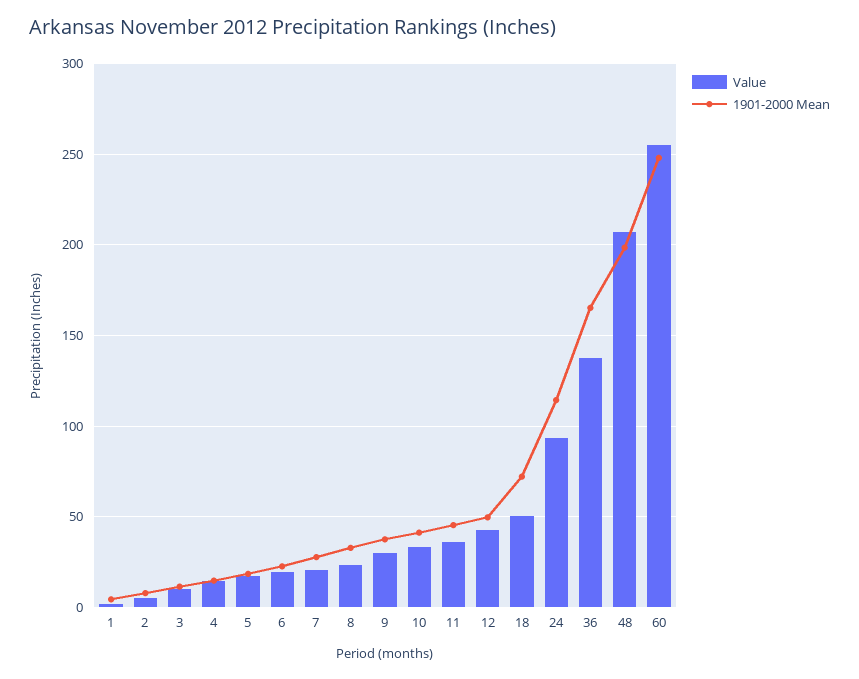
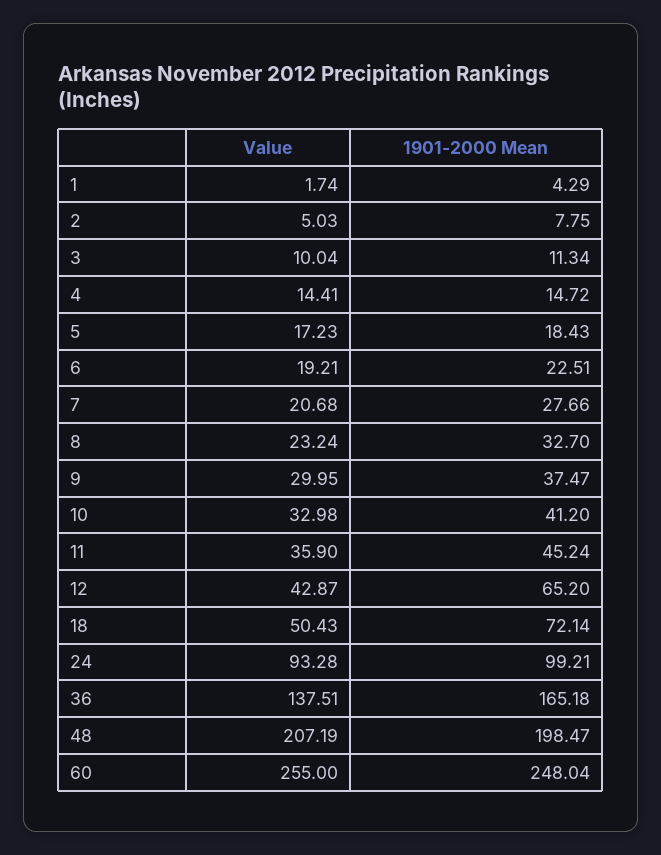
  {
    "Value": {
      "1": 1.74,
      "2": 5.03,
      "3": 10.04,
      "4": 14.41,
      "5": 17.23,
      "6": 19.21,
      "7": 20.68,
      "8": 23.24,
      "9": 29.95,
      "10": 32.98,
      "11": 35.9,
      "12": 42.87,
      "18": 50.43,
      "24": 93.28,
      "36": 137.51,
      "48": 207.19,
      "60": 255
    },
    "1901-2000 Mean": {
      "1": 4.29,
      "2": 7.75,
      "3": 11.34,
      "4": 14.72,
      "5": 18.43,
      "6": 22.51,
      "7": 27.66,
      "8": 32.7,
      "9": 37.47,
      "10": 41.2,
      "11": 45.24,
-     "12": 50,
+     "12": 65.2,
      "18": 72.14,
-     "24": 115,
+     "24": 99.21,
      "36": 165.18,
      "48": 198.47,
      "60": 248.04
    }
  }

